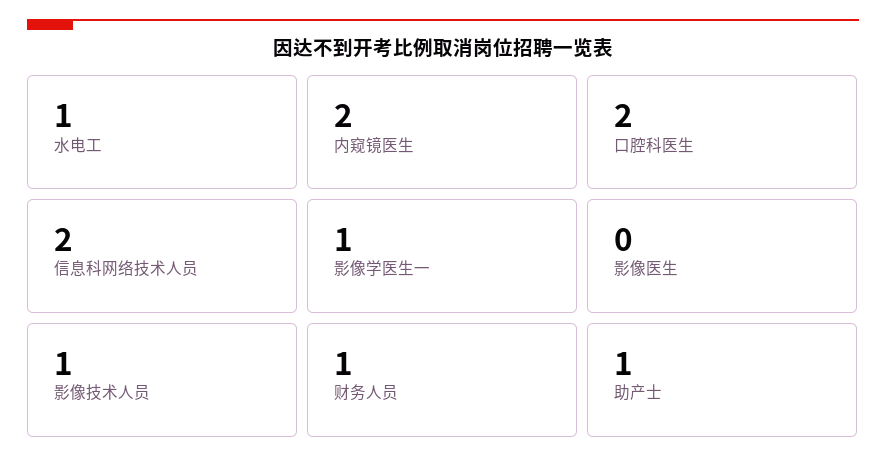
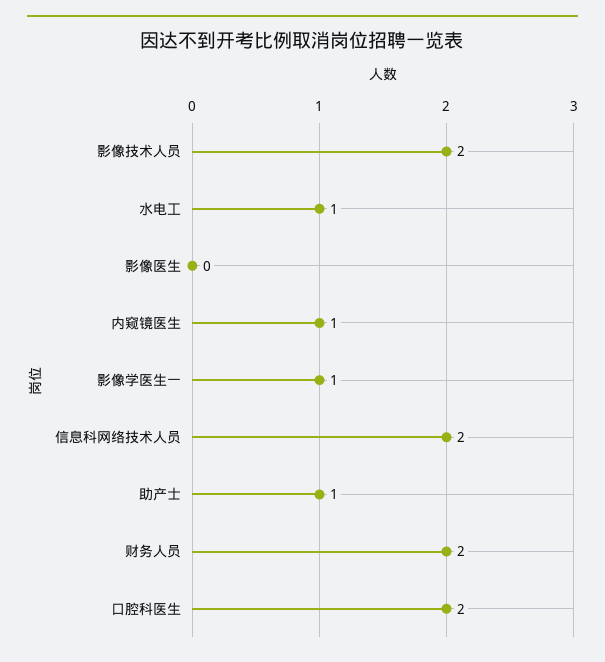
  {
    "水电工": 1,
-   "内窥镜医生": 2,
+   "内窥镜医生": 1,
    "口腔科医生": 2,
    "信息科网络技术人员": 2,
    "影像学医生一": 1,
    "影像医生": 0,
-   "影像技术人员": 1,
+   "影像技术人员": 2,
-   "财务人员": 1,
+   "财务人员": 2,
    "助产士": 1
  }

